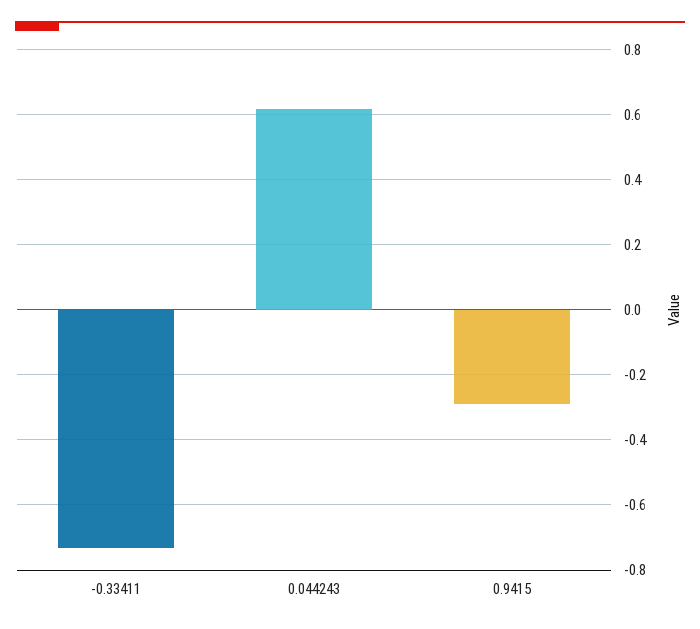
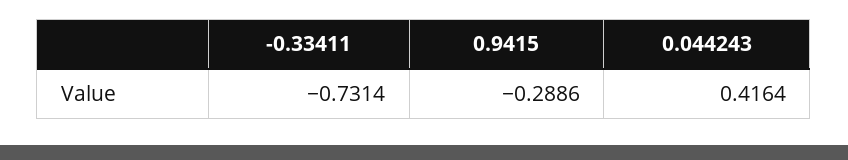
  {
    "-0.33411": -0.7314,
-   "0.044243": 0.62,
+   "0.044243": 0.4164,
    "0.9415": -0.2886
  }

